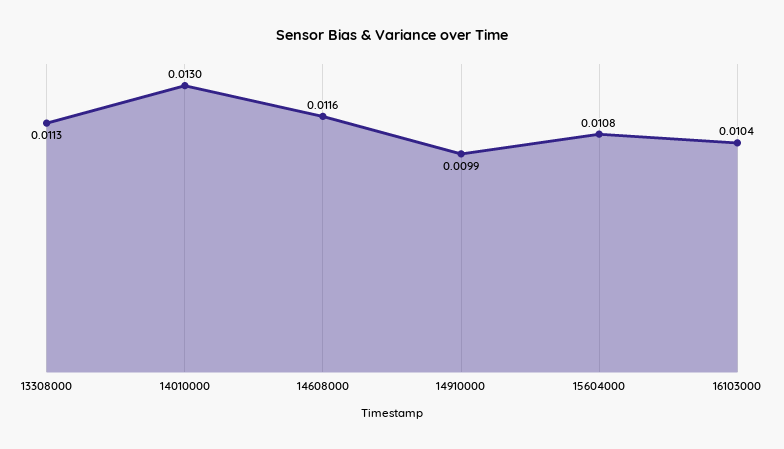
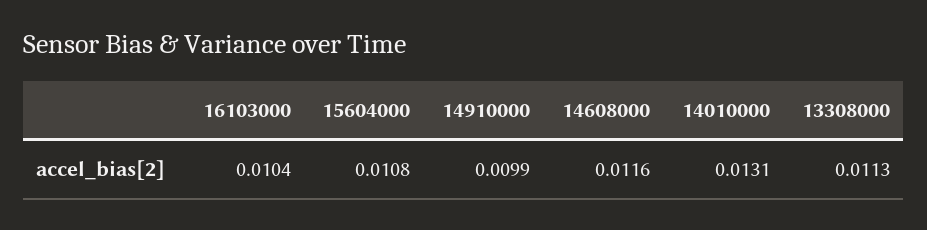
  {
    "13308000": 0.0113,
-   "14010000": 0.013,
+   "14010000": 0.0131,
    "14608000": 0.0116,
    "14910000": 0.0099,
    "15604000": 0.0108,
    "16103000": 0.0104
  }

